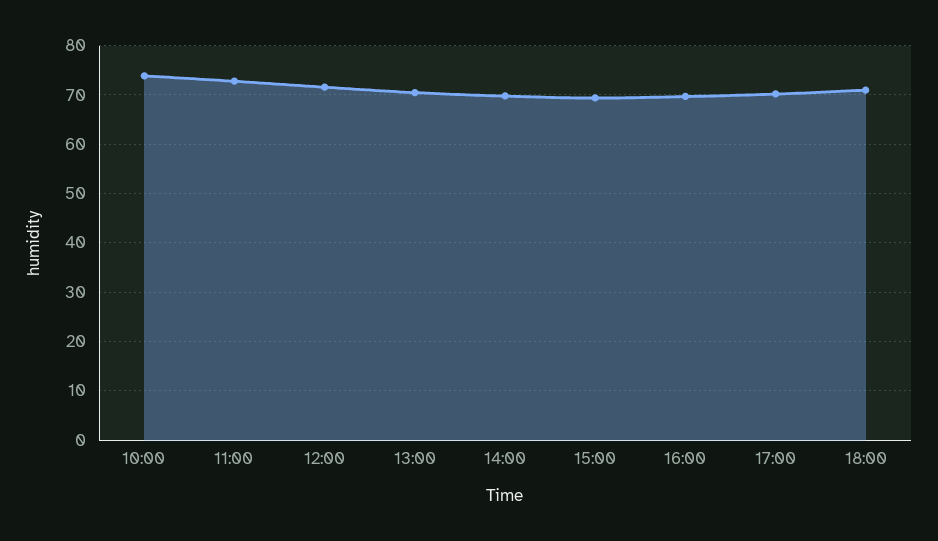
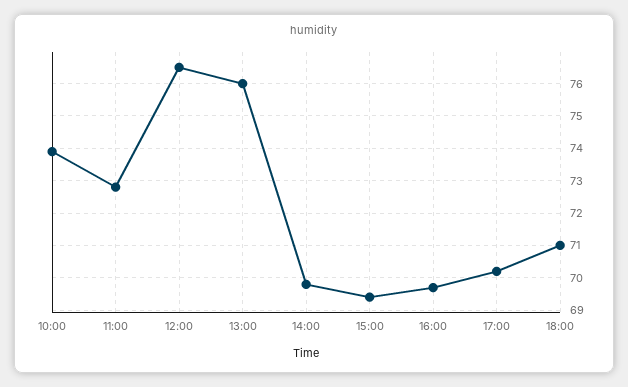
  {
    "10:00": 74,
    "11:00": 73,
-   "12:00": 72,
+   "12:00": 76.5,
-   "13:00": 70,
+   "13:00": 76,
    "14:00": 70,
    "15:00": 69.5,
    "16:00": 69.5,
    "17:00": 70,
    "18:00": 71
  }

